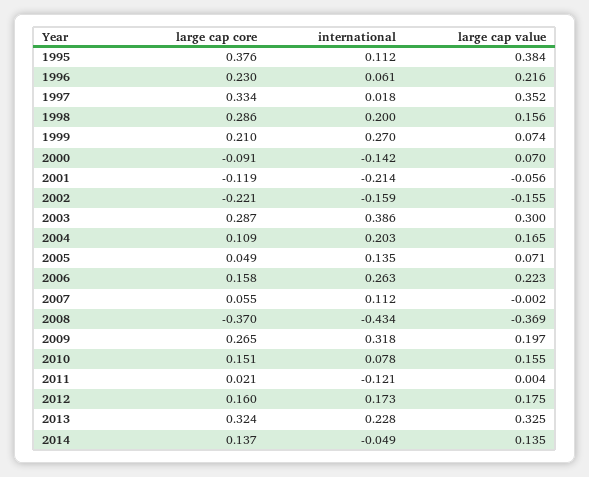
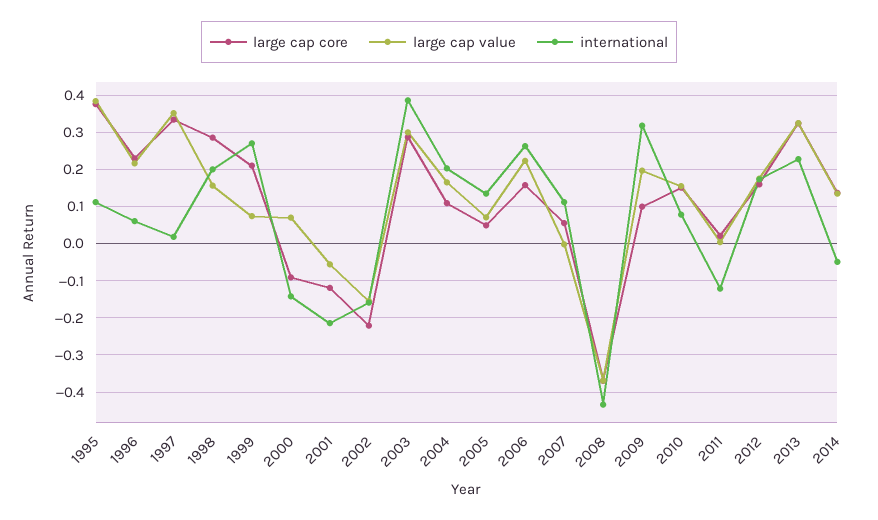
  {
    "large cap core": {
      "1995": 0.376,
      "1996": 0.23,
      "1997": 0.334,
      "1998": 0.286,
      "1999": 0.21,
      "2000": -0.091,
      "2001": -0.119,
      "2002": -0.221,
      "2003": 0.287,
      "2004": 0.109,
      "2005": 0.049,
      "2006": 0.158,
      "2007": 0.055,
      "2008": -0.37,
-     "2009": 0.265,
+     "2009": 0.1,
      "2010": 0.151,
      "2011": 0.021,
      "2012": 0.16,
      "2013": 0.324,
      "2014": 0.137
    },
    "international": {
      "1995": 0.112,
      "1996": 0.061,
      "1997": 0.018,
      "1998": 0.2,
      "1999": 0.27,
      "2000": -0.142,
      "2001": -0.214,
      "2002": -0.159,
      "2003": 0.386,
      "2004": 0.203,
      "2005": 0.135,
      "2006": 0.263,
      "2007": 0.112,
      "2008": -0.434,
      "2009": 0.318,
      "2010": 0.078,
      "2011": -0.121,
      "2012": 0.173,
      "2013": 0.228,
      "2014": -0.049
    },
    "large cap value": {
      "1995": 0.384,
      "1996": 0.216,
      "1997": 0.352,
      "1998": 0.156,
      "1999": 0.074,
      "2000": 0.07,
      "2001": -0.056,
      "2002": -0.155,
      "2003": 0.3,
      "2004": 0.165,
      "2005": 0.071,
      "2006": 0.223,
      "2007": -0.002,
      "2008": -0.369,
      "2009": 0.197,
      "2010": 0.155,
      "2011": 0.004,
      "2012": 0.175,
      "2013": 0.325,
      "2014": 0.135
    }
  }

